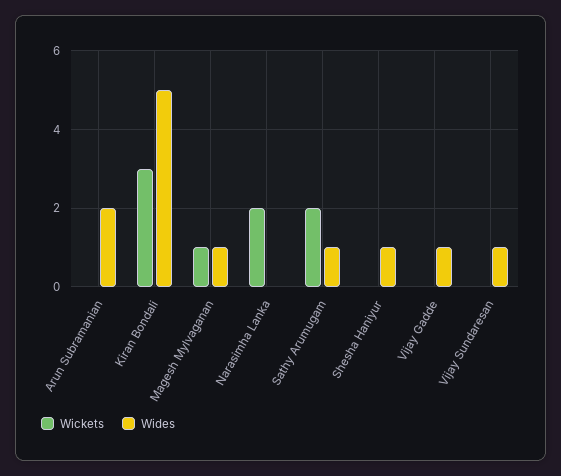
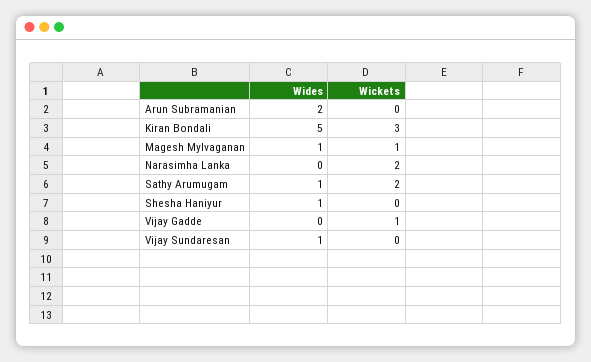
  {
    "Wickets": {
      "Arun Subramanian": 0,
      "Kiran Bondali": 3,
      "Magesh Mylvaganan": 1,
      "Narasimha Lanka": 2,
      "Sathy Arumugam": 2,
      "Shesha Haniyur": 0,
-     "Vijay Gadde": 0,
+     "Vijay Gadde": 1,
      "Vijay Sundaresan": 0
    },
    "Wides": {
      "Arun Subramanian": 2,
      "Kiran Bondali": 5,
      "Magesh Mylvaganan": 1,
      "Narasimha Lanka": 0,
      "Sathy Arumugam": 1,
      "Shesha Haniyur": 1,
-     "Vijay Gadde": 1,
+     "Vijay Gadde": 0,
      "Vijay Sundaresan": 1
    }
  }

